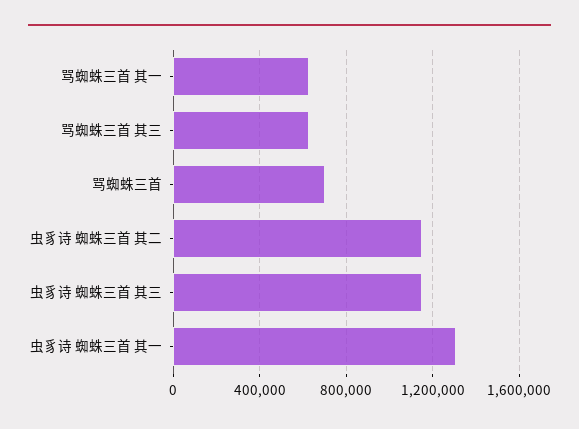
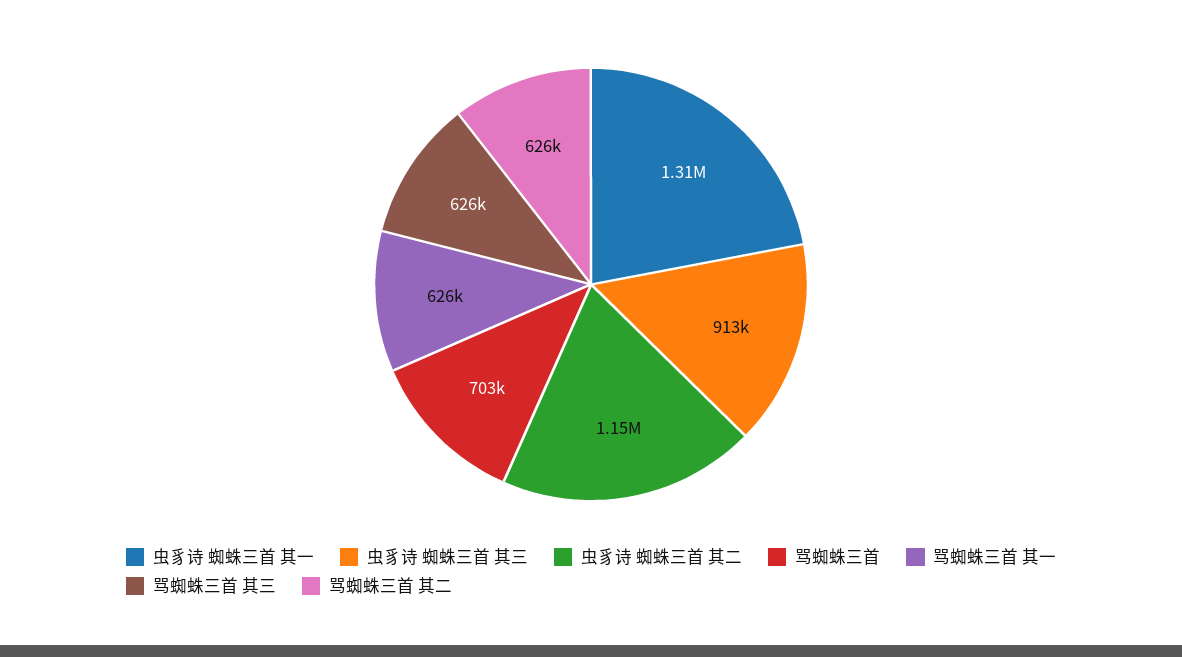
  {
    "骂蜘蛛三首 其一": 626000,
    "骂蜘蛛三首 其三": 626000,
    "骂蜘蛛三首": 703000,
    "虫豸诗 蜘蛛三首 其二": 1150000,
-   "虫豸诗 蜘蛛三首 其三": 1150000,
+   "虫豸诗 蜘蛛三首 其三": 913000,
-   "虫豸诗 蜘蛛三首 其一": 1310000
+   "虫豸诗 蜘蛛三首 其一": 1310000,
+   "骂蜘蛛三首 其二": 626000
  }

